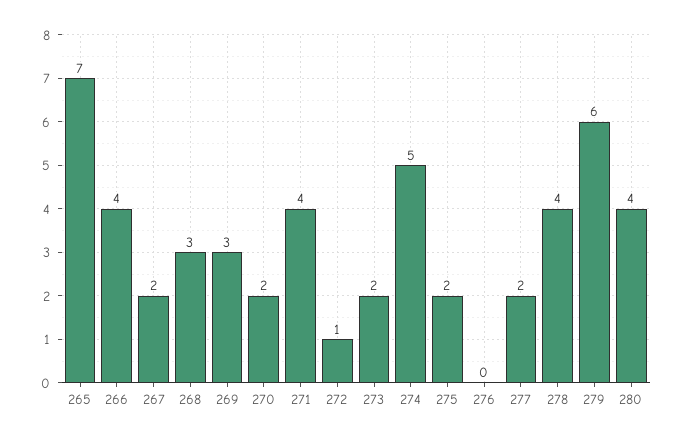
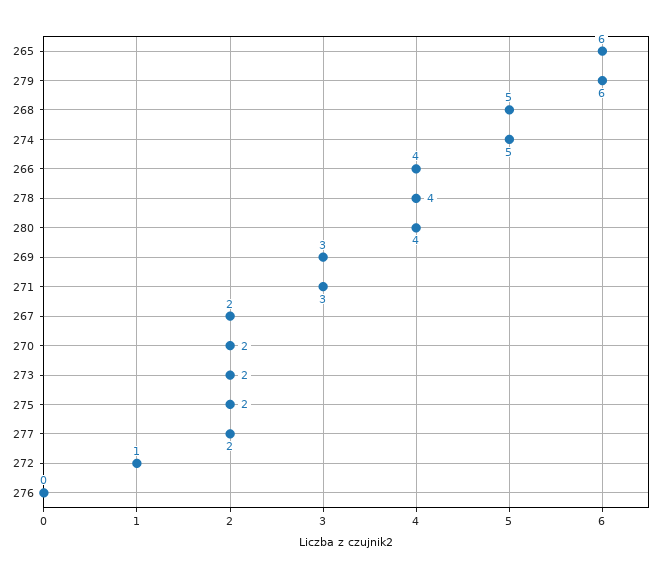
  {
-   "265": 7,
+   "265": 6,
    "266": 4,
    "267": 2,
-   "268": 3,
+   "268": 5,
    "269": 3,
    "270": 2,
-   "271": 4,
+   "271": 3,
    "272": 1,
    "273": 2,
    "274": 5,
    "275": 2,
    "276": 0,
    "277": 2,
    "278": 4,
    "279": 6,
    "280": 4
  }

